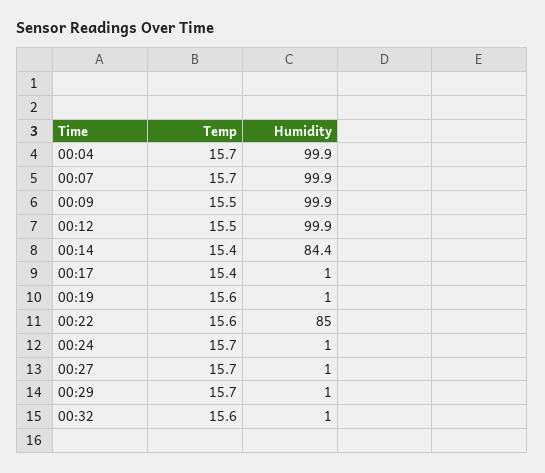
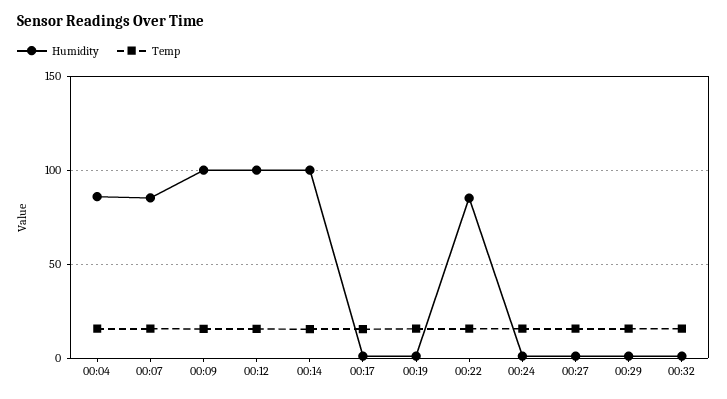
  {
    "Temp": {
      "00:04": 15.7,
      "00:07": 15.7,
      "00:09": 15.5,
      "00:12": 15.5,
      "00:14": 15.4,
      "00:17": 15.4,
      "00:19": 15.6,
      "00:22": 15.6,
      "00:24": 15.7,
      "00:27": 15.7,
      "00:29": 15.7,
      "00:32": 15.6
    },
    "Humidity": {
-     "00:04": 99.9,
+     "00:04": 85,
-     "00:07": 99.9,
+     "00:07": 85,
      "00:09": 99.9,
      "00:12": 99.9,
-     "00:14": 84.4,
+     "00:14": 100,
      "00:17": 1,
      "00:19": 1,
      "00:22": 85,
      "00:24": 1,
      "00:27": 1,
      "00:29": 1,
      "00:32": 1
    }
  }

